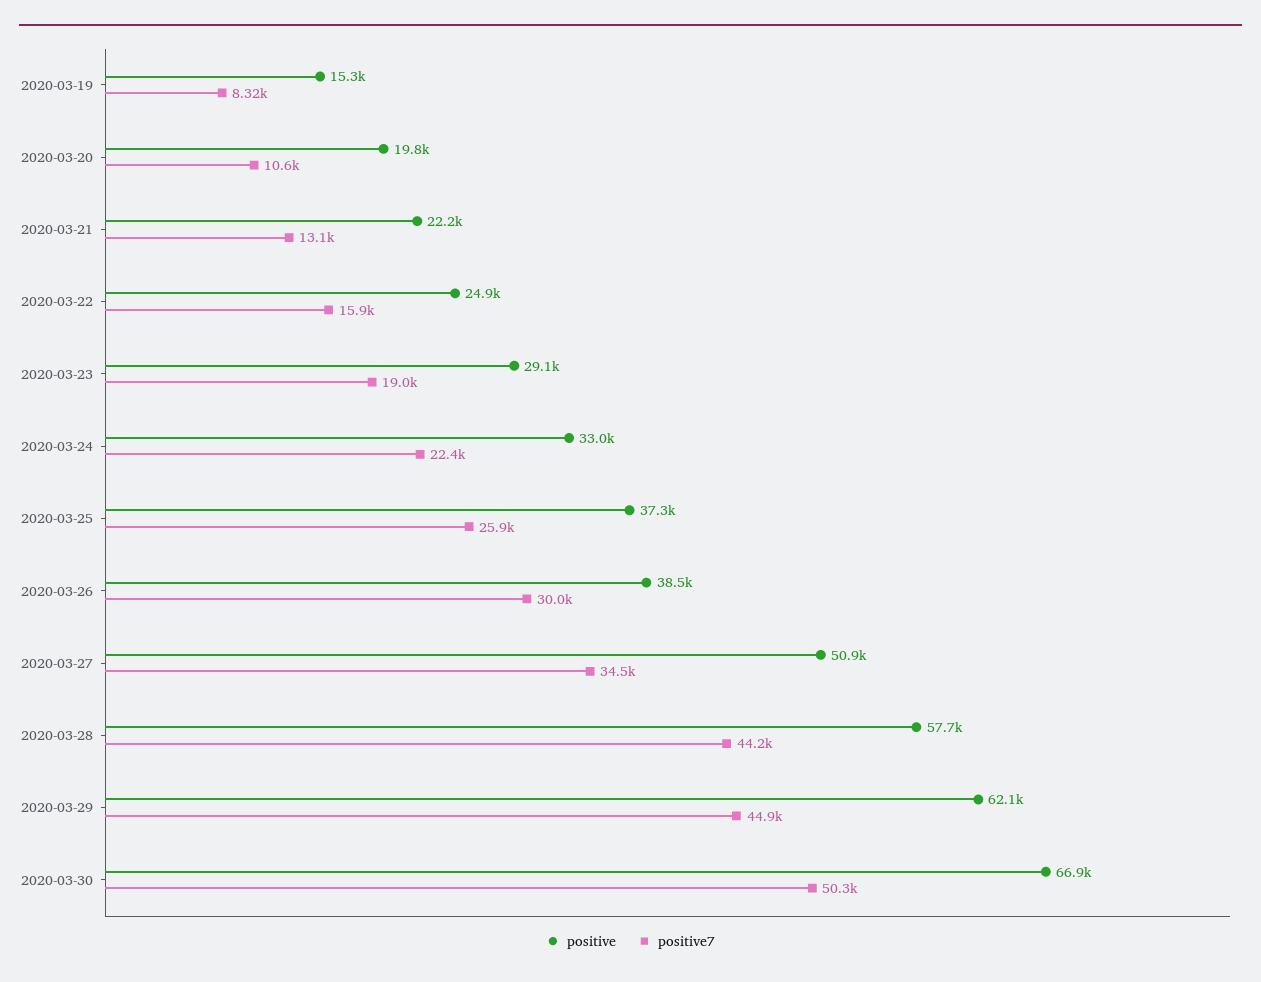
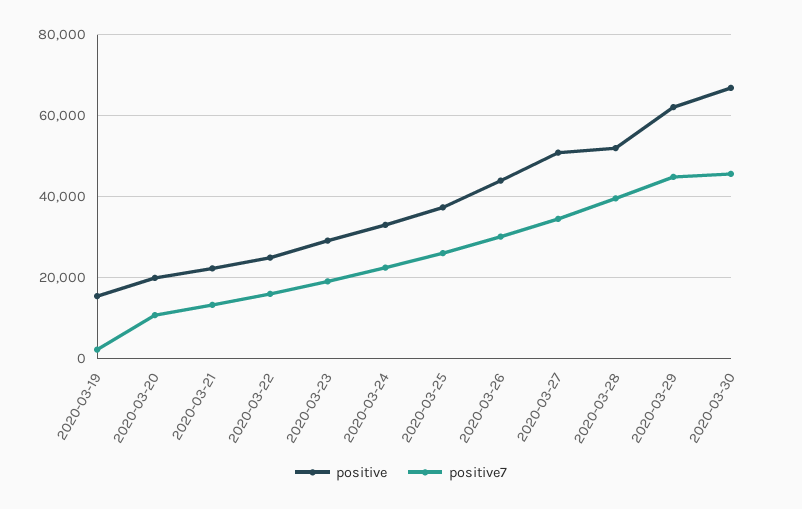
  {
    "positive": {
      "2020-03-19": 15300,
      "2020-03-20": 19800,
      "2020-03-21": 22200,
      "2020-03-22": 24900,
      "2020-03-23": 29100,
      "2020-03-24": 33000,
      "2020-03-25": 37300,
-     "2020-03-26": 38500,
+     "2020-03-26": 44000,
      "2020-03-27": 50900,
-     "2020-03-28": 57700,
+     "2020-03-28": 52000,
      "2020-03-29": 62100,
      "2020-03-30": 66900
    },
    "positive7": {
-     "2020-03-19": 8320,
+     "2020-03-19": 2000,
      "2020-03-20": 10600,
      "2020-03-21": 13100,
      "2020-03-22": 15900,
      "2020-03-23": 19000,
      "2020-03-24": 22400,
      "2020-03-25": 25900,
      "2020-03-26": 30000,
      "2020-03-27": 34500,
-     "2020-03-28": 44200,
+     "2020-03-28": 40000,
      "2020-03-29": 44900,
-     "2020-03-30": 50300
+     "2020-03-30": 46000
    }
  }

